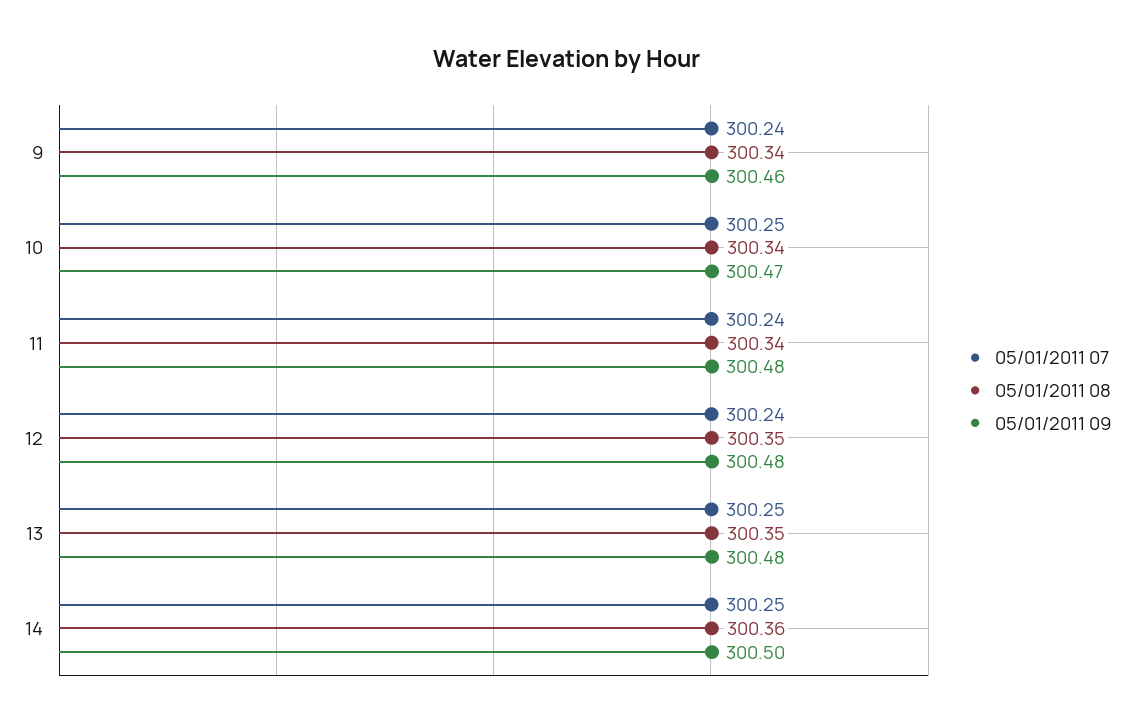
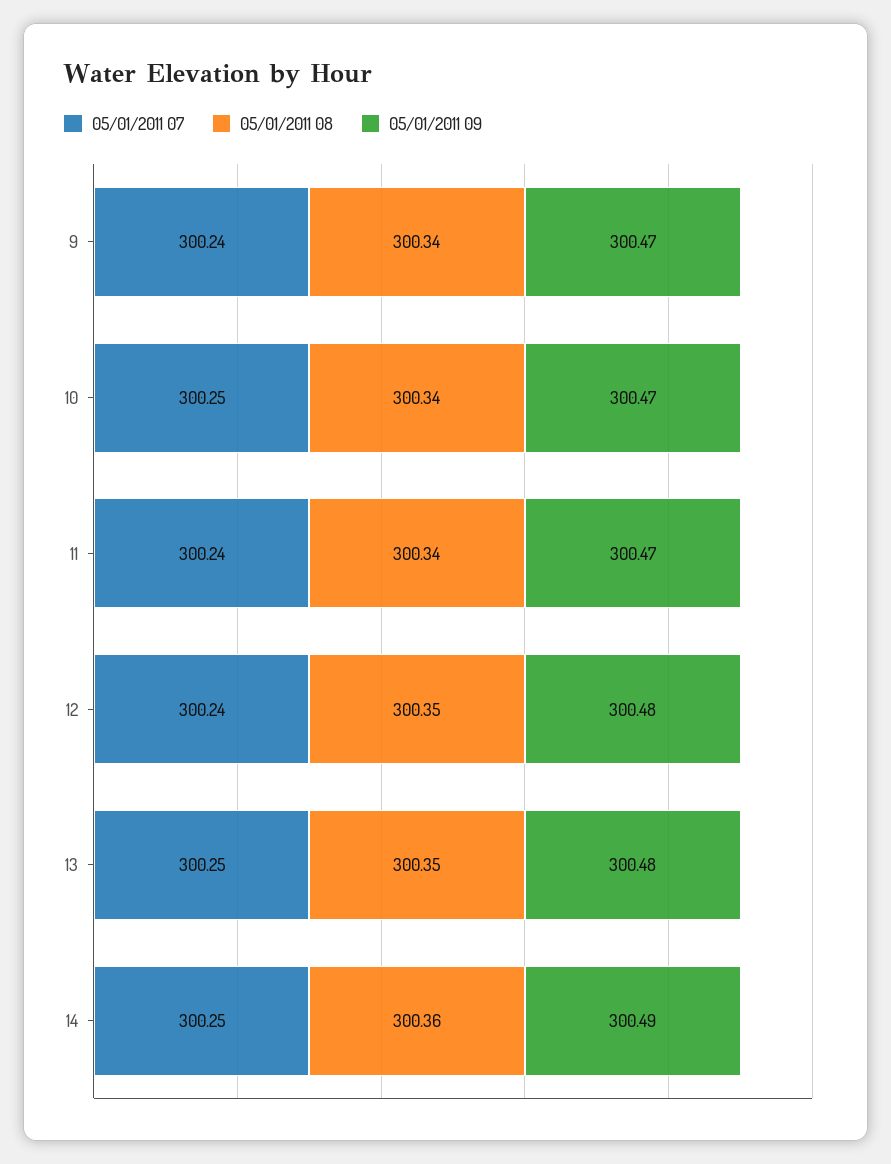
  {
    "05/01/2011 07": {
      "9": 300.24,
      "10": 300.25,
      "11": 300.24,
      "12": 300.24,
      "13": 300.25,
      "14": 300.25
    },
    "05/01/2011 08": {
      "9": 300.34,
      "10": 300.34,
      "11": 300.34,
      "12": 300.35,
      "13": 300.35,
      "14": 300.36
    },
    "05/01/2011 09": {
-     "9": 300.46,
+     "9": 300.47,
      "10": 300.47,
-     "11": 300.48,
+     "11": 300.47,
      "12": 300.48,
      "13": 300.48,
-     "14": 300.5
+     "14": 300.49
    }
  }

